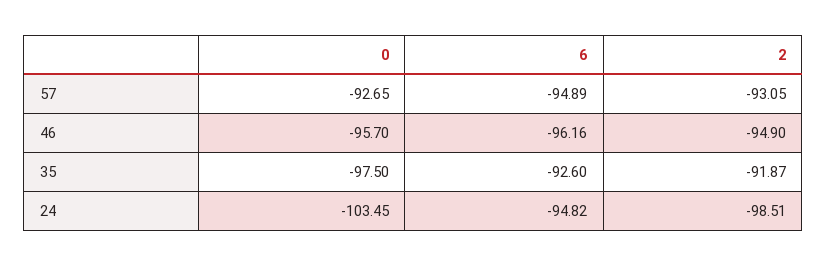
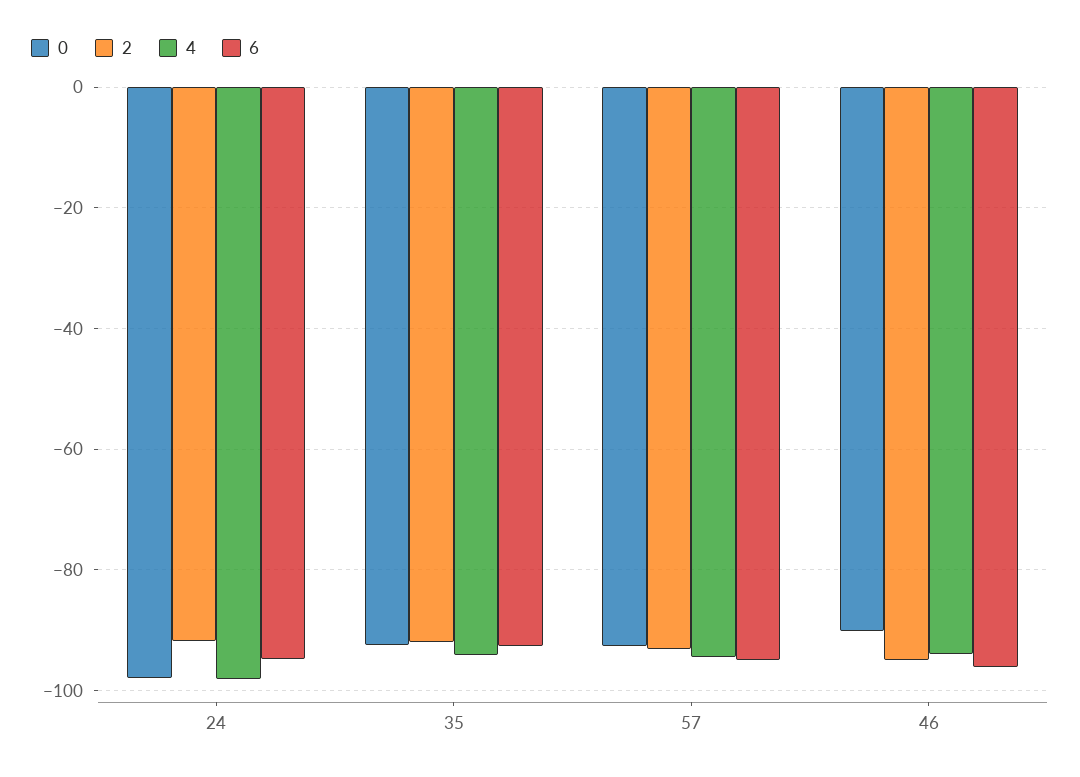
  {
    "0": {
      "57": -92.65,
-     "46": -95.7,
+     "46": -90,
-     "35": -97.5,
+     "35": -92,
-     "24": -103.45
+     "24": -98
    },
    "6": {
      "57": -94.89,
      "46": -96.16,
      "35": -92.6,
      "24": -94.82
    },
    "2": {
      "57": -93.05,
      "46": -94.9,
      "35": -91.87,
-     "24": -98.51
+     "24": -92
-   }
+   },
+   "4": {
+     "24": -98,
+     "35": -94,
+     "57": -94,
+     "46": -94
+   }
  }

